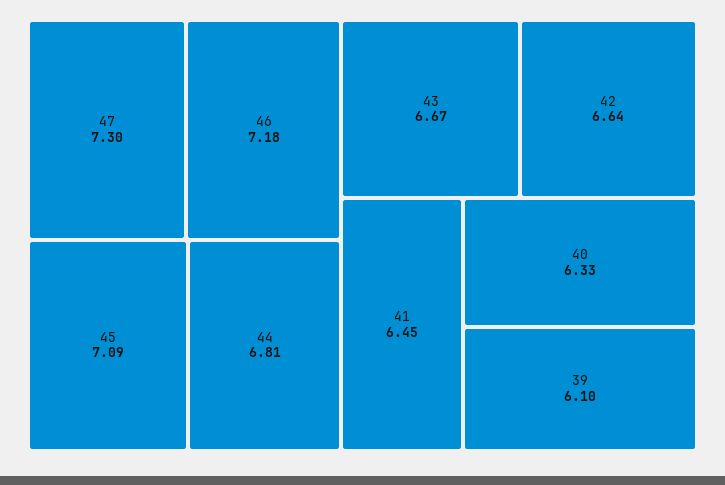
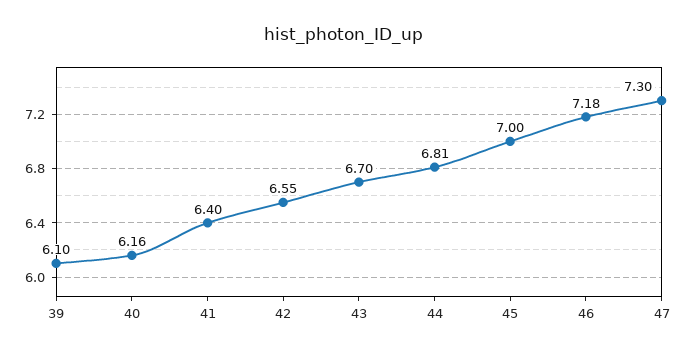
  {
    "47": 7.3,
    "46": 7.18,
-   "45": 7.09,
+   "45": 7,
    "44": 6.81,
-   "43": 6.67,
+   "43": 6.7,
-   "42": 6.64,
+   "42": 6.55,
-   "41": 6.45,
+   "41": 6.4,
-   "40": 6.33,
+   "40": 6.16,
    "39": 6.1
  }

